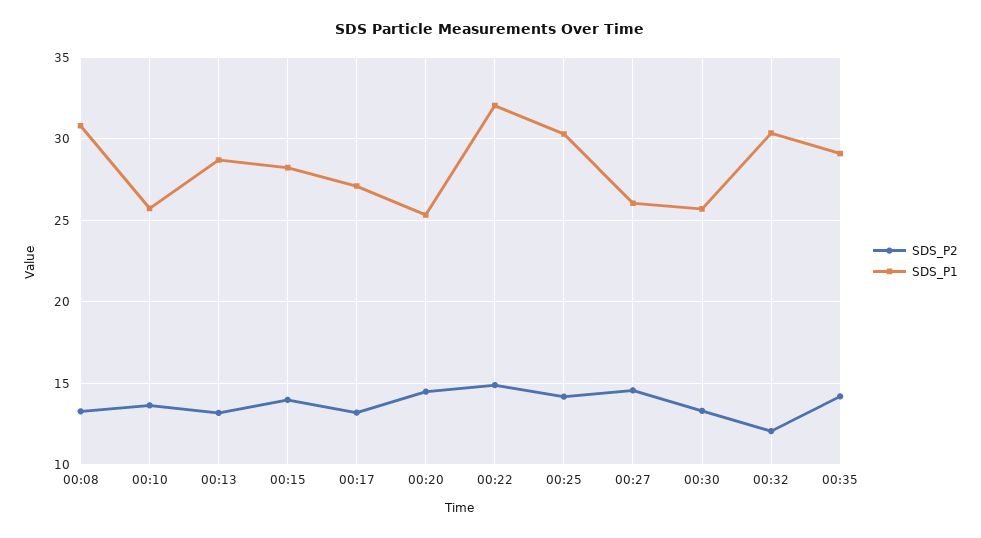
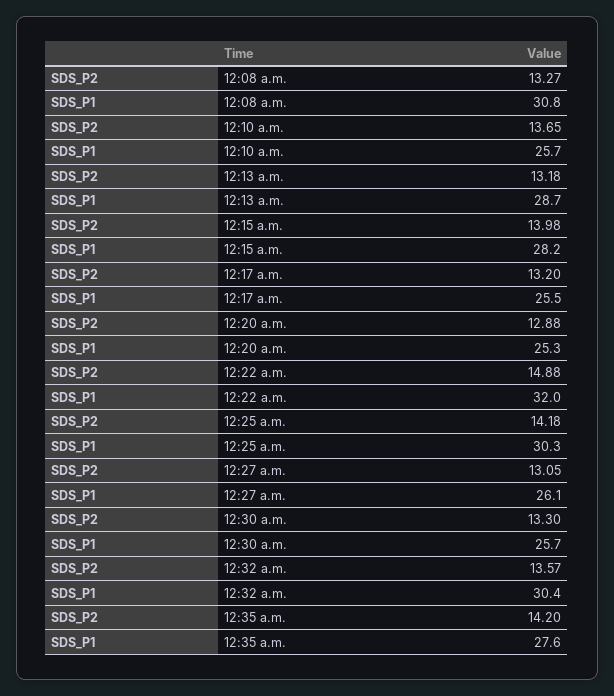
  {
    "SDS_P2": {
      "00:08": 13.27,
      "00:10": 13.65,
      "00:13": 13.18,
      "00:15": 13.98,
      "00:17": 13.2,
-     "00:20": 14.5,
+     "00:20": 12.88,
      "00:22": 14.88,
      "00:25": 14.18,
-     "00:27": 14.5,
+     "00:27": 13.05,
      "00:30": 13.3,
-     "00:32": 12,
+     "00:32": 13.57,
      "00:35": 14.2
    },
    "SDS_P1": {
      "00:08": 30.8,
      "00:10": 25.7,
      "00:13": 28.7,
      "00:15": 28.2,
-     "00:17": 27,
+     "00:17": 25.5,
      "00:20": 25.3,
      "00:22": 32,
      "00:25": 30.3,
      "00:27": 26.1,
      "00:30": 25.7,
      "00:32": 30.4,
-     "00:35": 29
+     "00:35": 27.6
    }
  }

